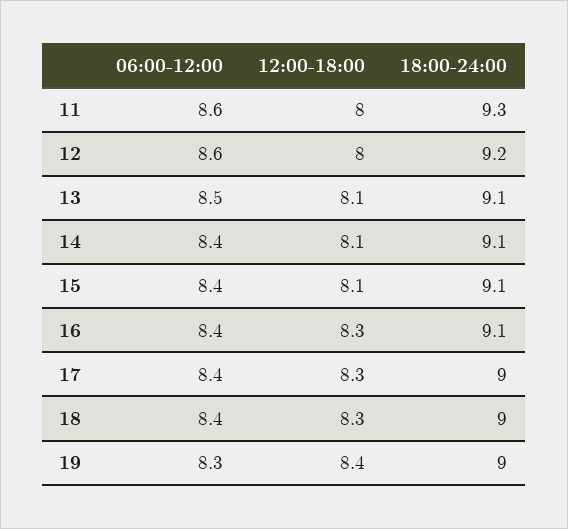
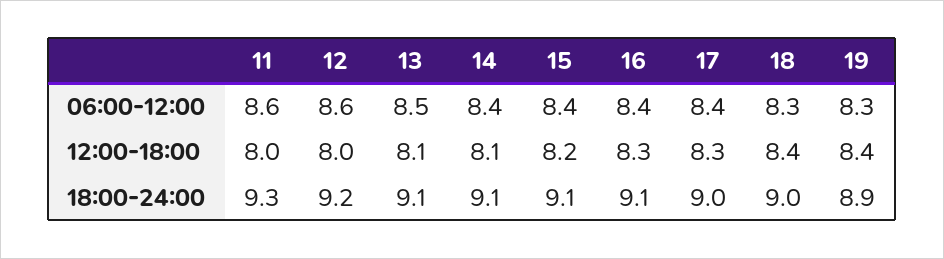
  {
    "06:00-12:00": {
      "11": 8.6,
      "12": 8.6,
      "13": 8.5,
      "14": 8.4,
      "15": 8.4,
      "16": 8.4,
      "17": 8.4,
-     "18": 8.4,
+     "18": 8.3,
      "19": 8.3
    },
    "12:00-18:00": {
      "11": 8,
      "12": 8,
      "13": 8.1,
      "14": 8.1,
-     "15": 8.1,
+     "15": 8.2,
      "16": 8.3,
      "17": 8.3,
-     "18": 8.3,
+     "18": 8.4,
      "19": 8.4
    },
    "18:00-24:00": {
      "11": 9.3,
      "12": 9.2,
      "13": 9.1,
      "14": 9.1,
      "15": 9.1,
      "16": 9.1,
      "17": 9,
      "18": 9,
-     "19": 9
+     "19": 8.9
    }
  }

